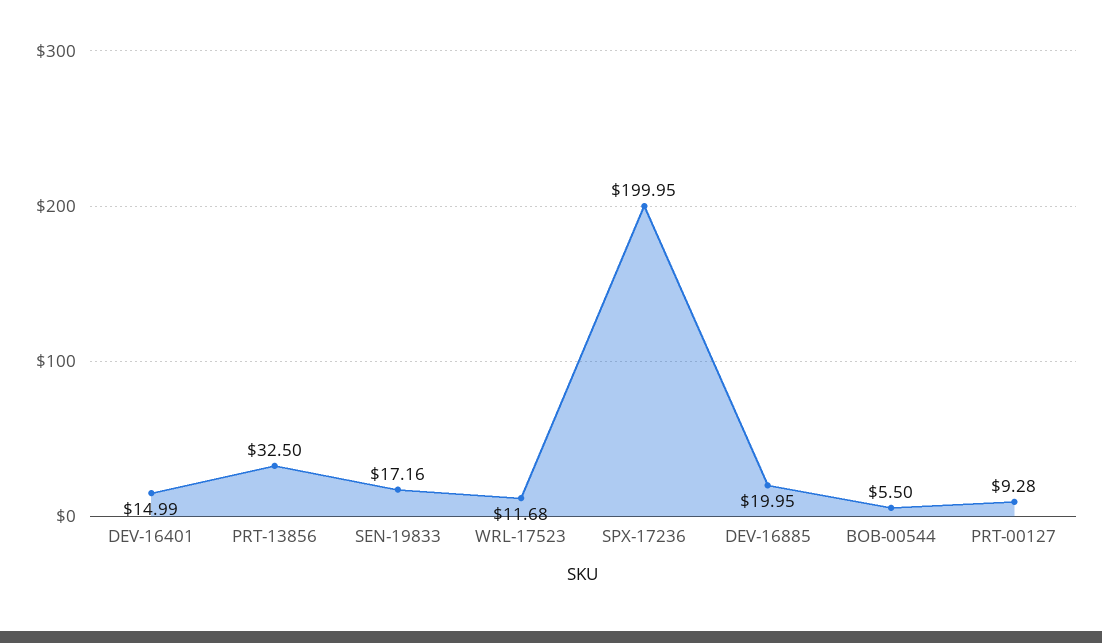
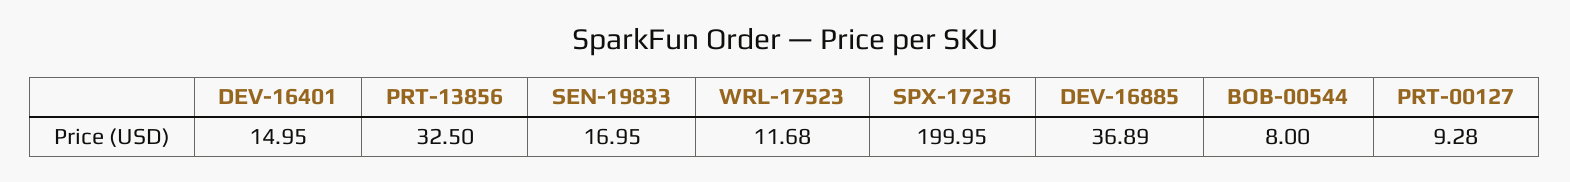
  {
-   "DEV-16401": 14.99,
+   "DEV-16401": 14.95,
    "PRT-13856": 32.5,
-   "SEN-19833": 17.16,
+   "SEN-19833": 16.95,
    "WRL-17523": 11.68,
    "SPX-17236": 199.95,
-   "DEV-16885": 19.95,
+   "DEV-16885": 36.89,
-   "BOB-00544": 5.5,
+   "BOB-00544": 8,
    "PRT-00127": 9.28
  }

